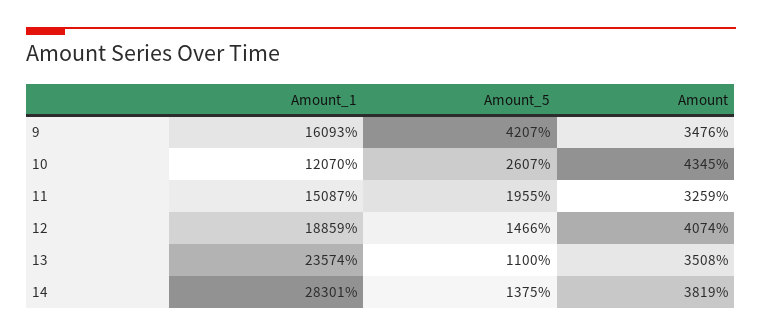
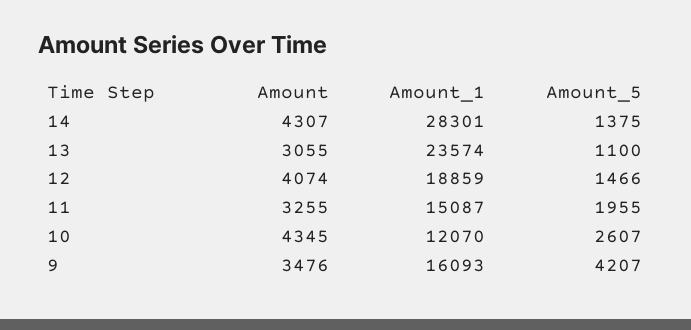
  {
    "Amount_1": {
      "9": 16093,
      "10": 12070,
      "11": 15087,
      "12": 18859,
      "13": 23574,
      "14": 28301
    },
    "Amount_5": {
      "9": 4207,
      "10": 2607,
      "11": 1955,
      "12": 1466,
      "13": 1100,
      "14": 1375
    },
    "Amount": {
      "9": 3476,
      "10": 4345,
-     "11": 3259,
+     "11": 3255,
      "12": 4074,
-     "13": 3508,
+     "13": 3055,
-     "14": 3819
+     "14": 4307
    }
  }

